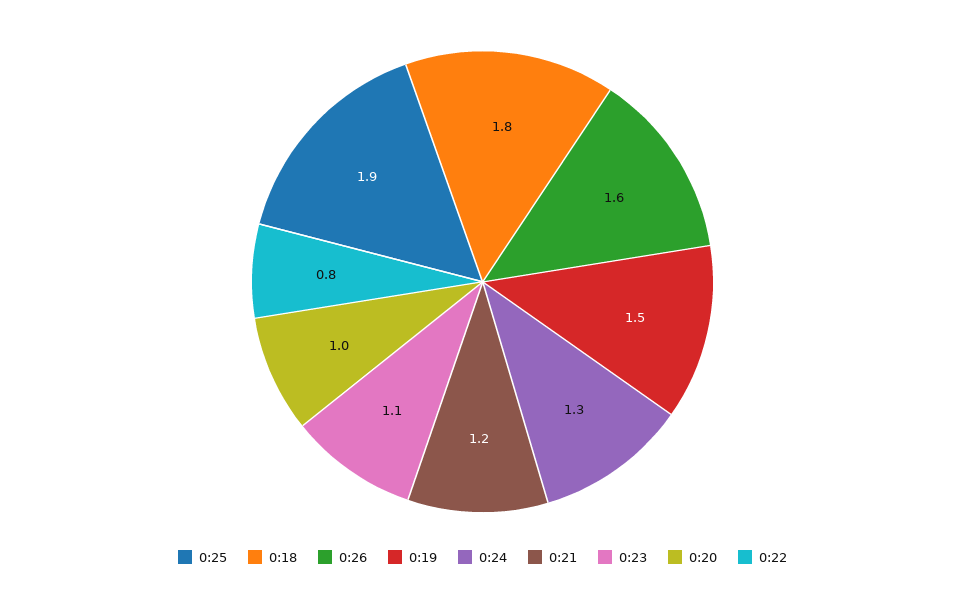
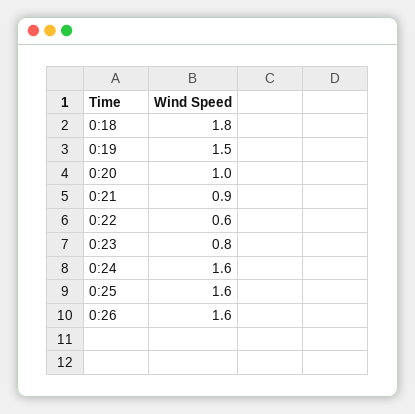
  {
-   "0:25": 1.9,
+   "0:25": 1.6,
    "0:18": 1.8,
    "0:26": 1.6,
    "0:19": 1.5,
-   "0:24": 1.3,
+   "0:24": 1.6,
-   "0:21": 1.2,
+   "0:21": 0.9,
-   "0:23": 1.1,
+   "0:23": 0.8,
    "0:20": 1,
-   "0:22": 0.8
+   "0:22": 0.6
  }

